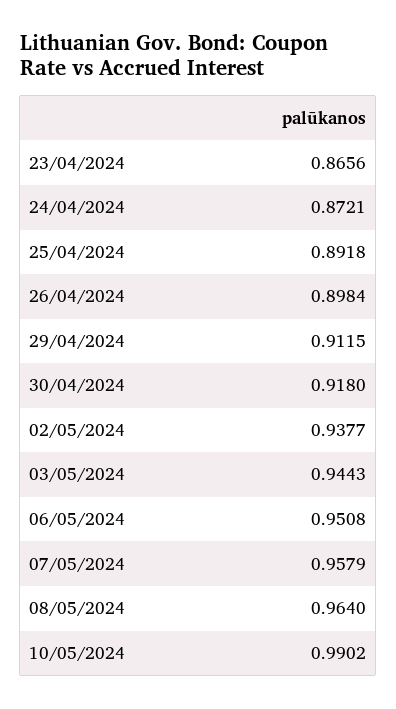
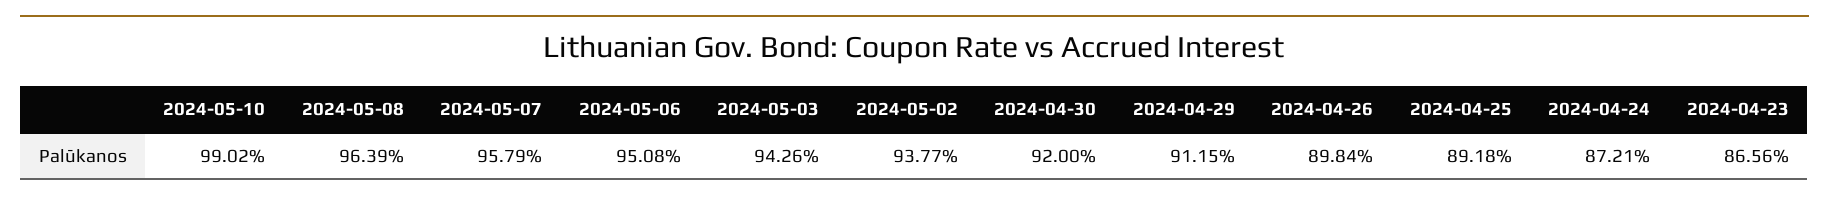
  {
    "23/04/2024": 0.8656,
    "24/04/2024": 0.8721,
    "25/04/2024": 0.8918,
    "26/04/2024": 0.8984,
    "29/04/2024": 0.9115,
-   "30/04/2024": 0.918,
+   "30/04/2024": 0.92,
    "02/05/2024": 0.9377,
-   "03/05/2024": 0.9443,
+   "03/05/2024": 0.9426,
    "06/05/2024": 0.9508,
    "07/05/2024": 0.9579,
-   "08/05/2024": 0.964,
+   "08/05/2024": 0.9639,
    "10/05/2024": 0.9902
  }

